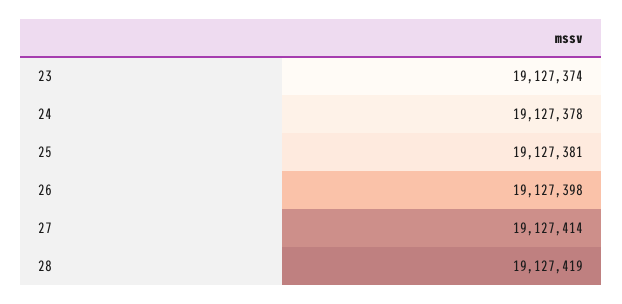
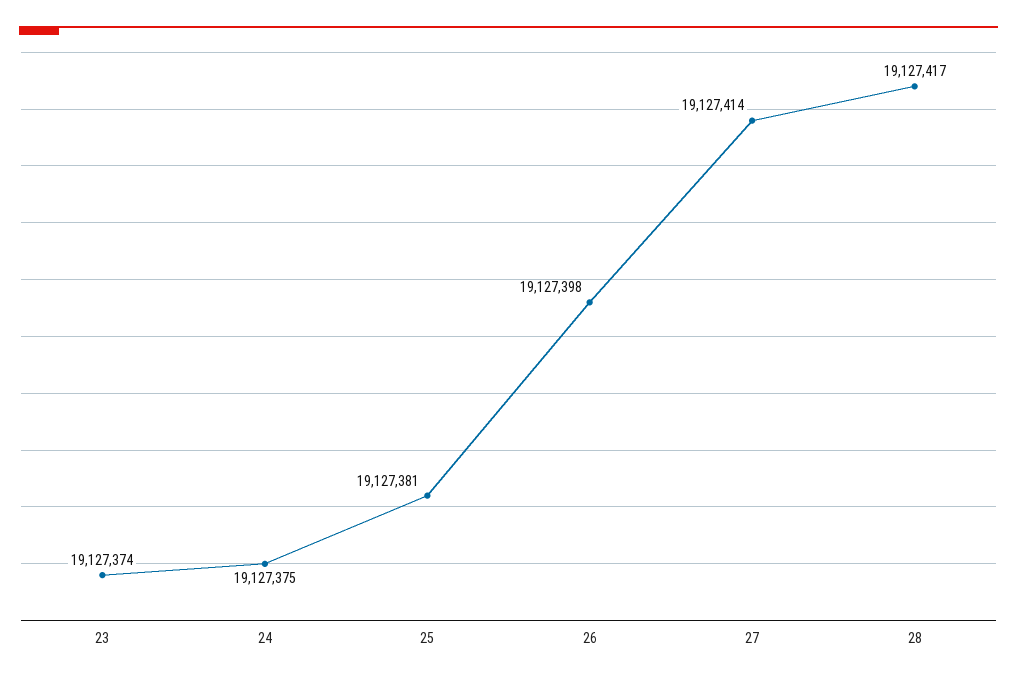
  {
    "23": 19127374,
-   "24": 19127378,
+   "24": 19127375,
    "25": 19127381,
    "26": 19127398,
    "27": 19127414,
-   "28": 19127419
+   "28": 19127417
  }

